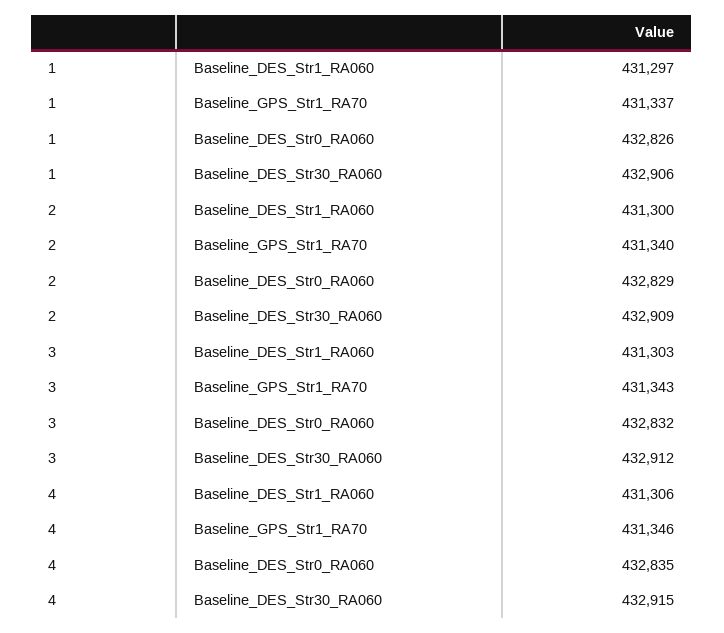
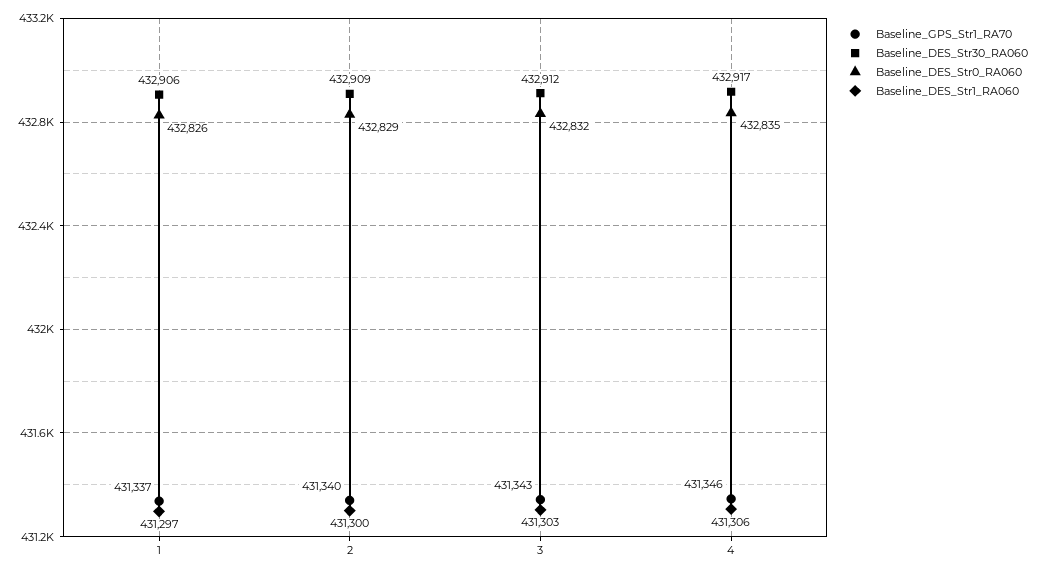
  {
    "Baseline_DES_Str1_RA060": {
      "1": 431297,
      "2": 431300,
      "3": 431303,
      "4": 431306
    },
    "Baseline_GPS_Str1_RA70": {
      "1": 431337,
      "2": 431340,
      "3": 431343,
      "4": 431346
    },
    "Baseline_DES_Str0_RA060": {
      "1": 432826,
      "2": 432829,
      "3": 432832,
      "4": 432835
    },
    "Baseline_DES_Str30_RA060": {
      "1": 432906,
      "2": 432909,
      "3": 432912,
-     "4": 432915
+     "4": 432917
    }
  }

